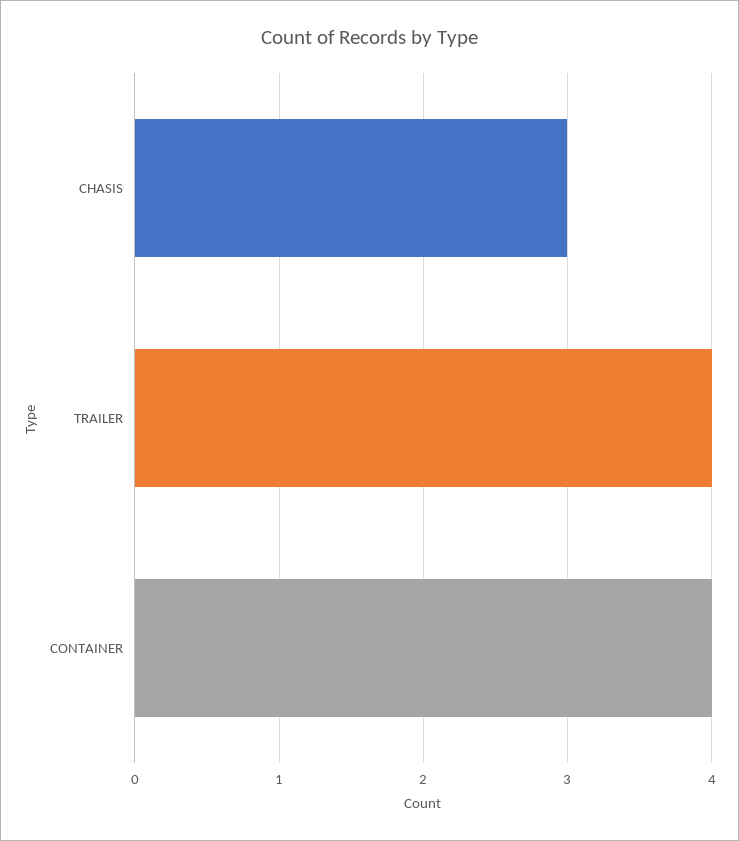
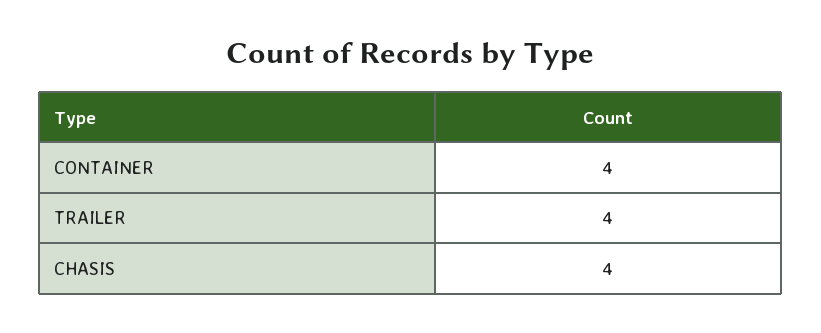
  {
-   "CHASIS": 3,
+   "CHASIS": 4,
    "TRAILER": 4,
    "CONTAINER": 4
  }

